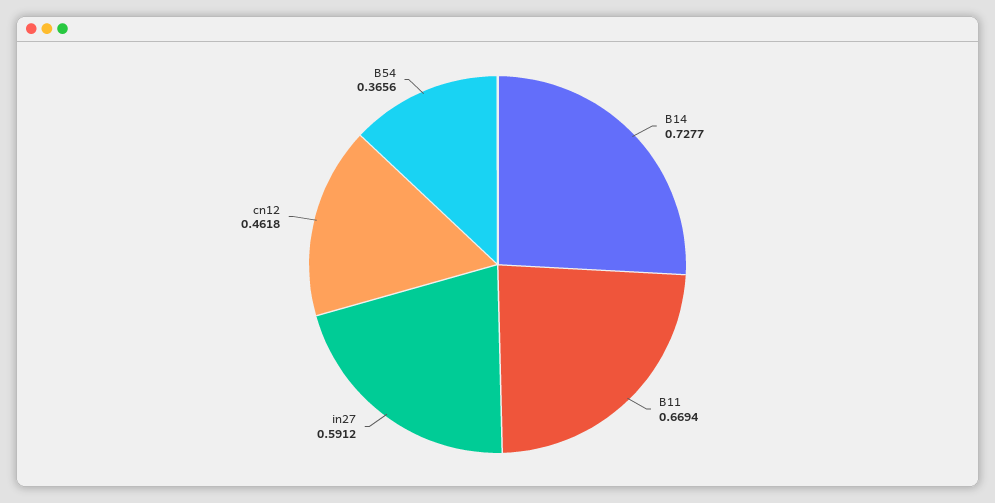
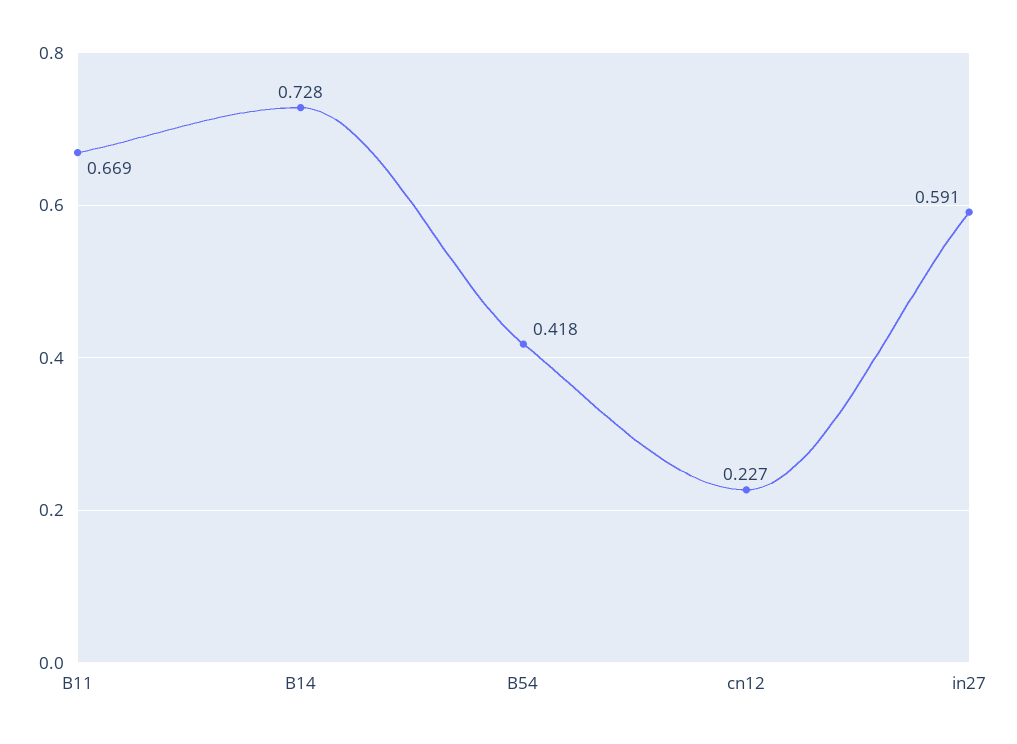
  {
    "B14": 0.7277,
    "B11": 0.6694,
    "in27": 0.5912,
-   "cn12": 0.4618,
+   "cn12": 0.227,
-   "B54": 0.3656
+   "B54": 0.418
  }

